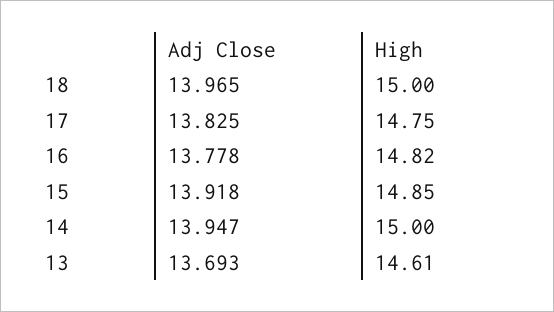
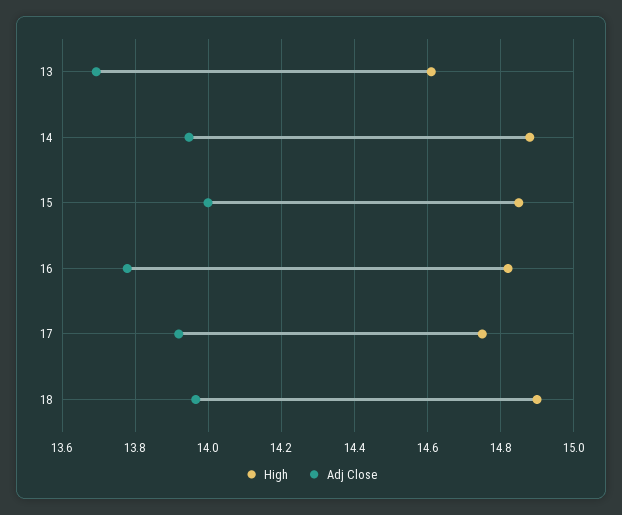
  {
    "Adj Close": {
      "18": 13.965,
-     "17": 13.825,
+     "17": 13.92,
      "16": 13.778,
-     "15": 13.918,
+     "15": 14,
      "14": 13.947,
      "13": 13.693
    },
    "High": {
-     "18": 15,
+     "18": 14.9,
      "17": 14.75,
      "16": 14.82,
      "15": 14.85,
-     "14": 15,
+     "14": 14.88,
      "13": 14.61
    }
  }

